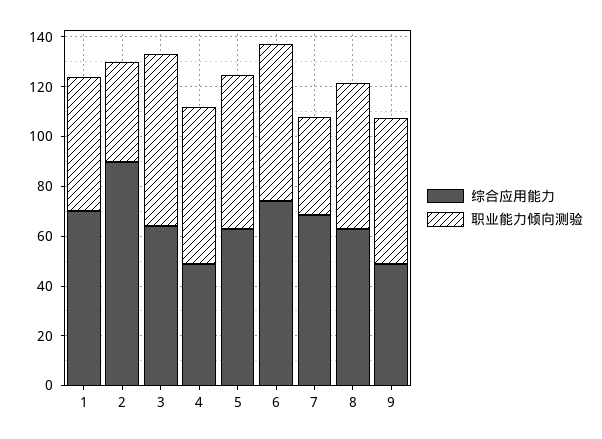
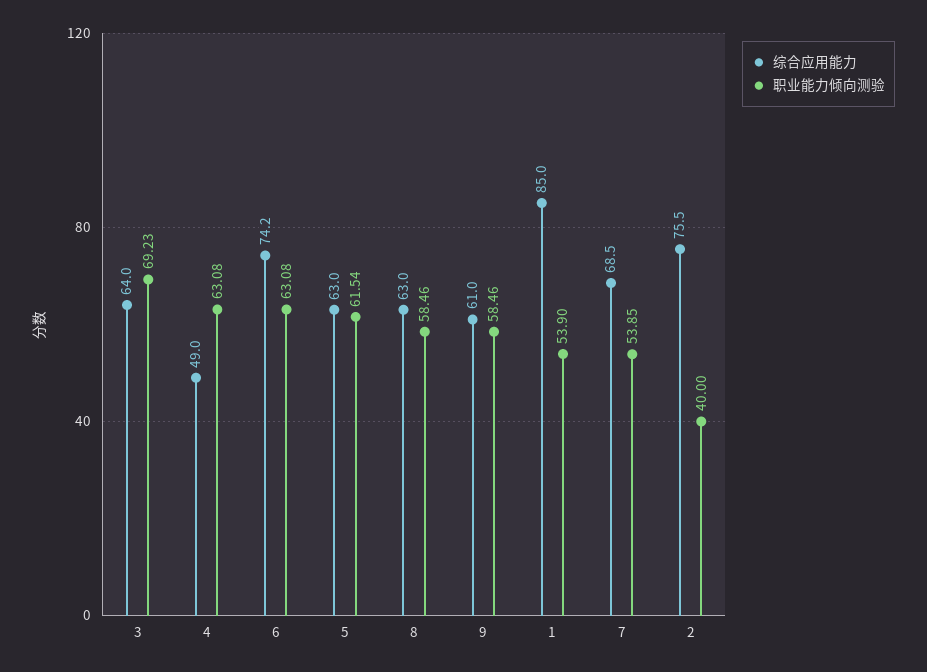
  {
    "综合应用能力": {
-     "1": 70,
+     "1": 85,
-     "2": 90,
+     "2": 75.5,
      "3": 64,
      "4": 49,
      "5": 63,
      "6": 74.2,
      "7": 68.5,
      "8": 63,
-     "9": 50
+     "9": 61
    },
    "职业能力倾向测验": {
      "1": 53.9,
      "2": 40,
      "3": 69.23,
      "4": 63.08,
      "5": 61.54,
      "6": 63.08,
-     "7": 40,
+     "7": 53.85,
      "8": 58.46,
      "9": 58.46
    }
  }

